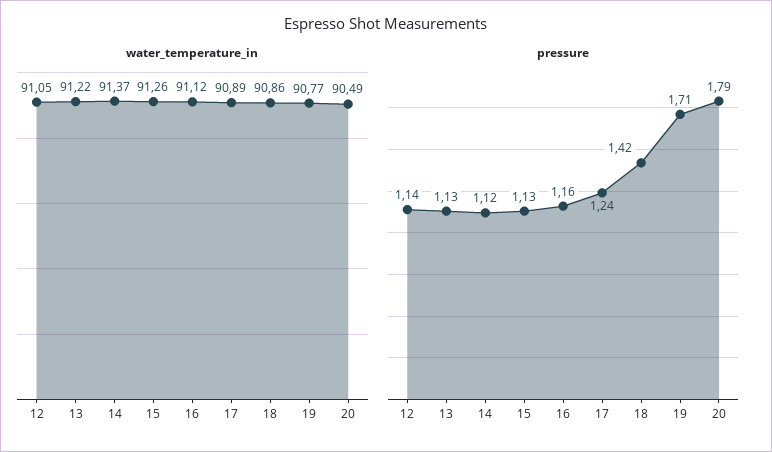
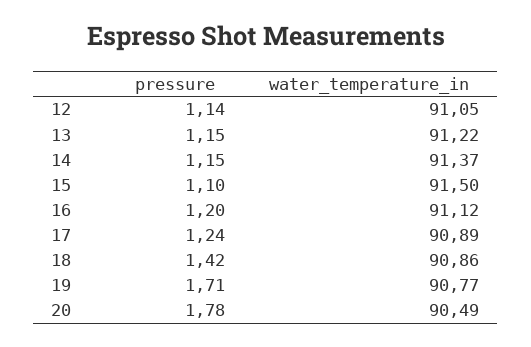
  {
    "water_temperature_in": {
      "12": 91.05,
      "13": 91.22,
      "14": 91.37,
-     "15": 91.26,
+     "15": 91.5,
      "16": 91.12,
      "17": 90.89,
      "18": 90.86,
      "19": 90.77,
      "20": 90.49
    },
    "pressure": {
      "12": 1.14,
-     "13": 1.13,
+     "13": 1.15,
-     "14": 1.12,
+     "14": 1.15,
-     "15": 1.13,
+     "15": 1.1,
-     "16": 1.16,
+     "16": 1.2,
      "17": 1.24,
      "18": 1.42,
      "19": 1.71,
-     "20": 1.79
+     "20": 1.78
    }
  }

